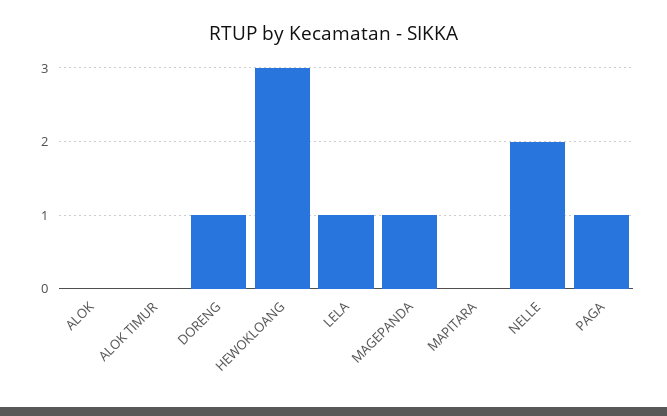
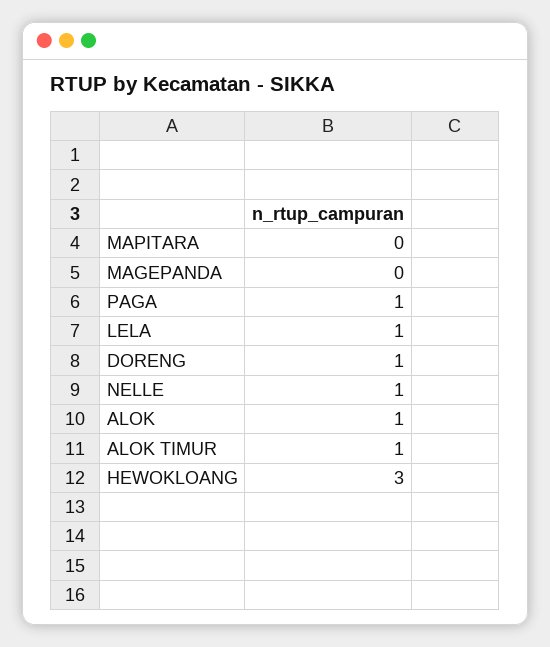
  {
-   "ALOK": 0,
+   "ALOK": 1,
-   "ALOK TIMUR": 0,
+   "ALOK TIMUR": 1,
    "DORENG": 1,
    "HEWOKLOANG": 3,
    "LELA": 1,
-   "MAGEPANDA": 1,
+   "MAGEPANDA": 0,
    "MAPITARA": 0,
-   "NELLE": 2,
+   "NELLE": 1,
    "PAGA": 1
  }

